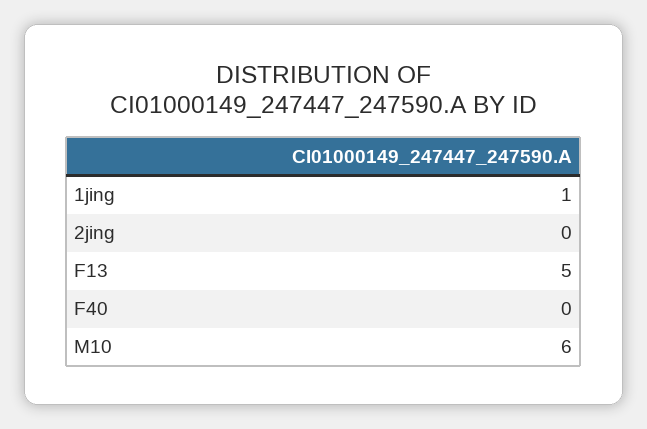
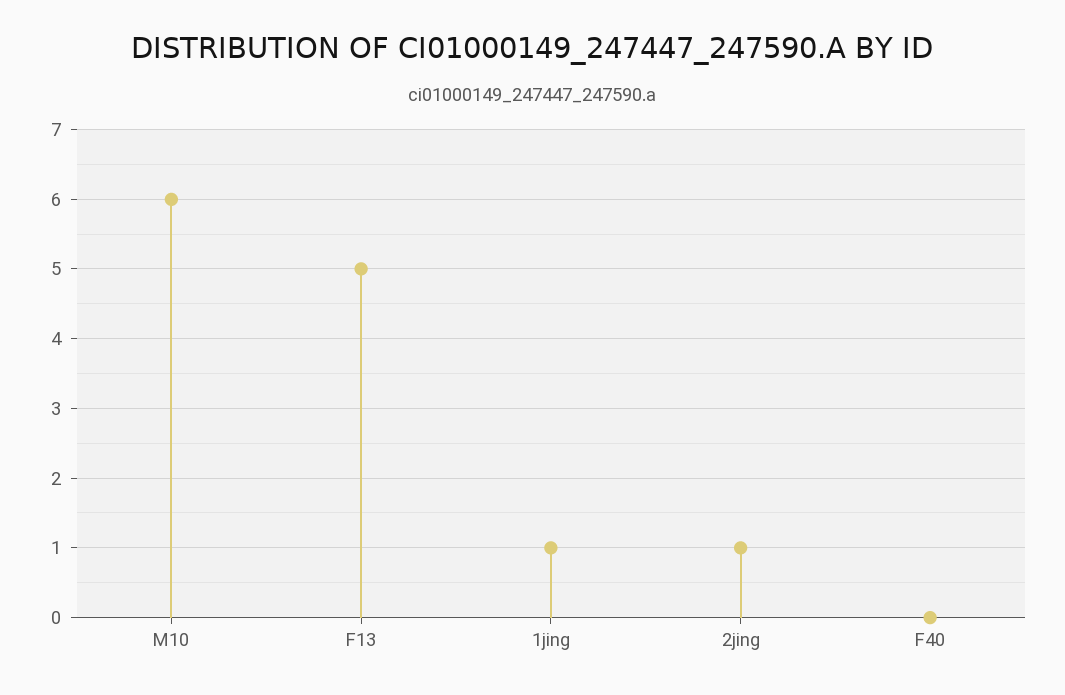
  {
    "1jing": 1,
-   "2jing": 0,
+   "2jing": 1,
    "F13": 5,
    "F40": 0,
    "M10": 6
  }

